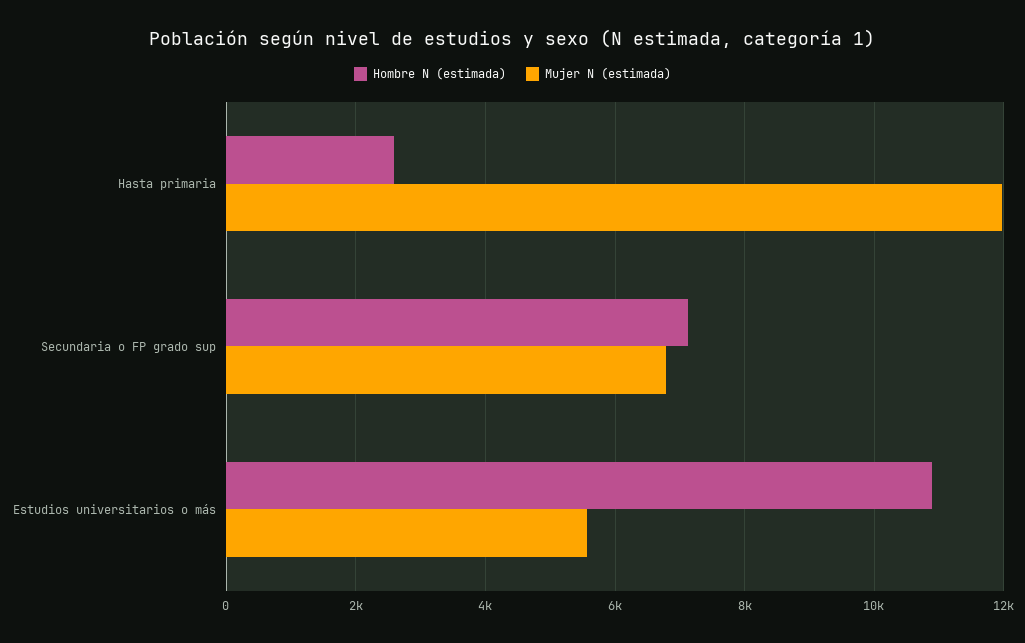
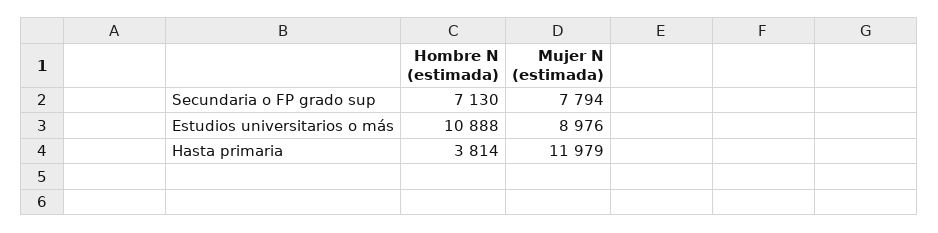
  {
    "Hombre N (estimada)": {
-     "Hasta primaria": 2600,
+     "Hasta primaria": 3814,
      "Secundaria o FP grado sup": 7130,
      "Estudios universitarios o más": 10888
    },
    "Mujer N (estimada)": {
      "Hasta primaria": 11979,
-     "Secundaria o FP grado sup": 6800,
+     "Secundaria o FP grado sup": 7794,
-     "Estudios universitarios o más": 5600
+     "Estudios universitarios o más": 8976
    }
  }

